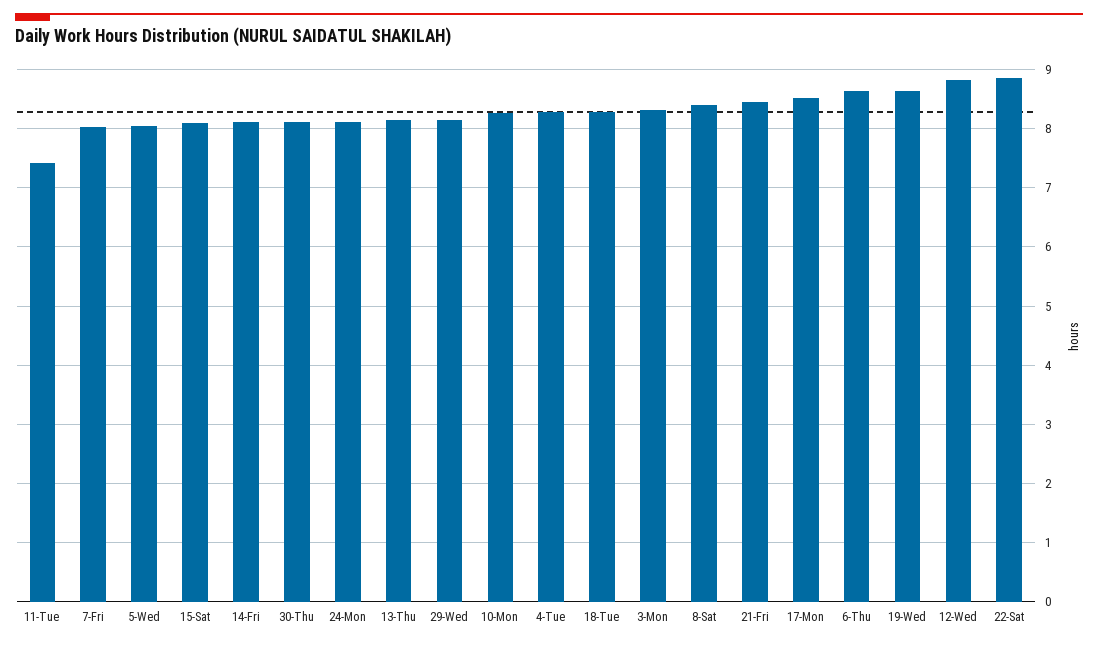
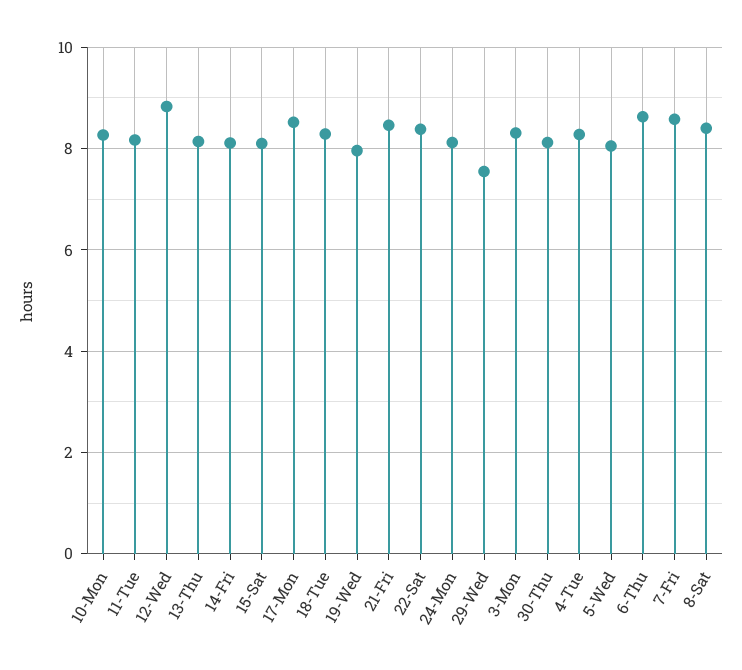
  {
-   "11-Tue": 7.4,
+   "11-Tue": 8.2,
-   "7-Fri": 8,
+   "7-Fri": 8.6,
    "5-Wed": 8,
    "15-Sat": 8.2,
    "14-Fri": 8.2,
    "30-Thu": 8.2,
    "24-Mon": 8.2,
    "13-Thu": 8.2,
-   "29-Wed": 8.2,
+   "29-Wed": 7.6,
    "10-Mon": 8.2,
    "4-Tue": 8.2,
    "18-Tue": 8.2,
    "3-Mon": 8.4,
    "8-Sat": 8.4,
    "21-Fri": 8.4,
    "17-Mon": 8.6,
    "6-Thu": 8.6,
-   "19-Wed": 8.6,
+   "19-Wed": 8,
    "12-Wed": 8.8,
-   "22-Sat": 8.8
+   "22-Sat": 8.4
  }

